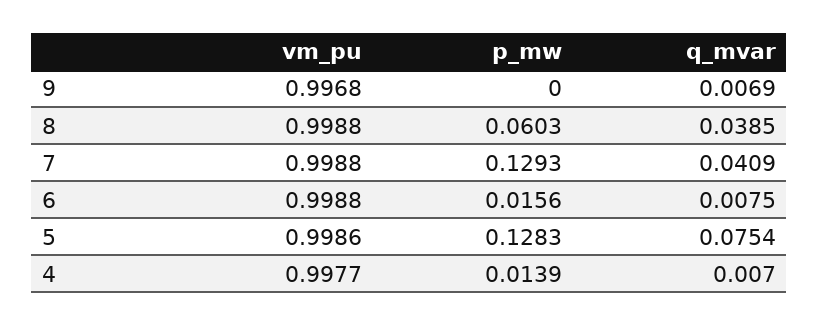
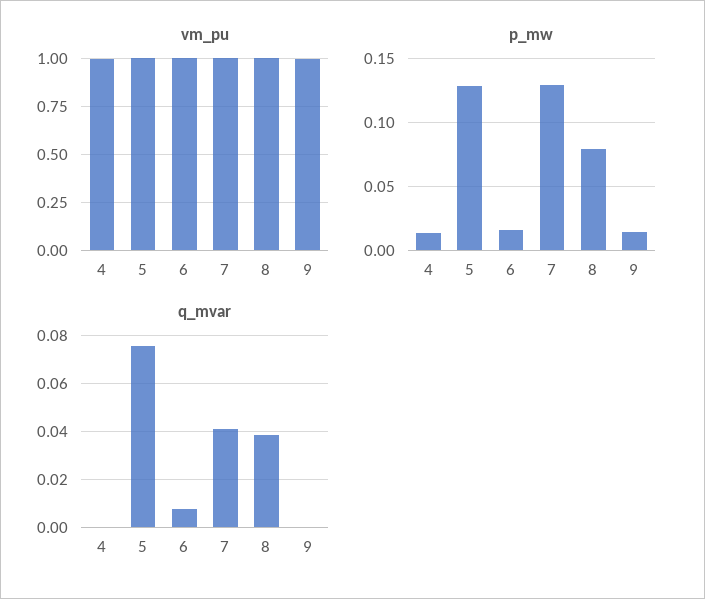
  {
    "vm_pu": {
      "9": 0.9968,
      "8": 0.9988,
      "7": 0.9988,
      "6": 0.9988,
      "5": 0.9986,
      "4": 0.9977
    },
    "p_mw": {
-     "9": 0,
+     "9": 0.015,
-     "8": 0.0603,
+     "8": 0.08,
      "7": 0.1293,
      "6": 0.0156,
      "5": 0.1283,
      "4": 0.0139
    },
    "q_mvar": {
-     "9": 0.0069,
+     "9": 0,
      "8": 0.0385,
      "7": 0.0409,
      "6": 0.0075,
      "5": 0.0754,
-     "4": 0.007
+     "4": 0
    }
  }

